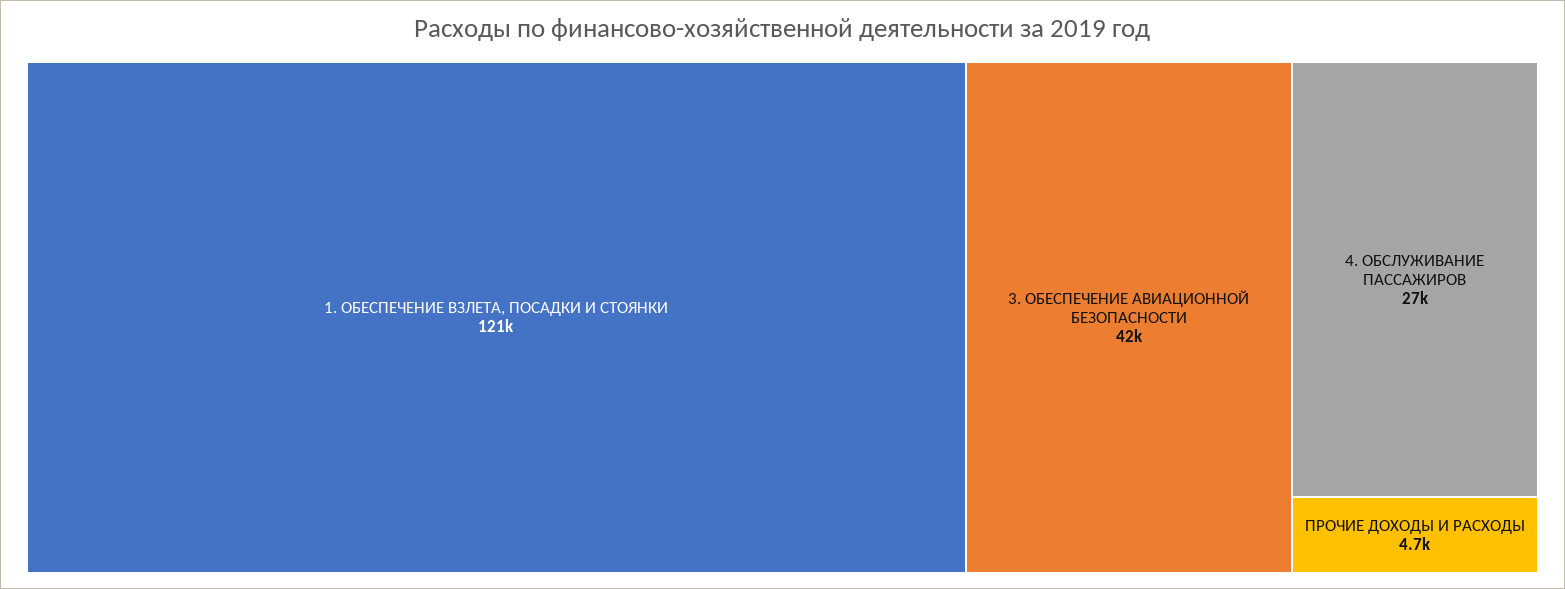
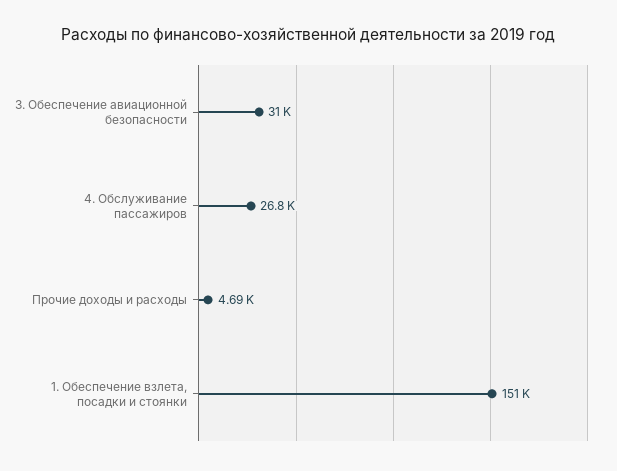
  {
-   "1. ОБЕСПЕЧЕНИЕ ВЗЛЕТА, ПОСАДКИ И СТОЯНКИ": 121000,
+   "1. ОБЕСПЕЧЕНИЕ ВЗЛЕТА, ПОСАДКИ И СТОЯНКИ": 151000,
-   "3. ОБЕСПЕЧЕНИЕ АВИАЦИОННОЙ БЕЗОПАСНОСТИ": 42000,
+   "3. ОБЕСПЕЧЕНИЕ АВИАЦИОННОЙ БЕЗОПАСНОСТИ": 31000,
    "4. ОБСЛУЖИВАНИЕ ПАССАЖИРОВ": 26800,
    "ПРОЧИЕ ДОХОДЫ И РАСХОДЫ": 4690
  }

